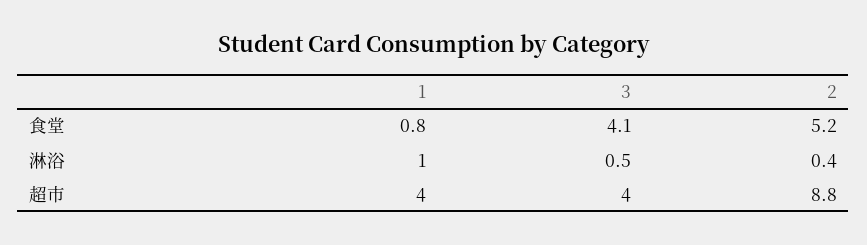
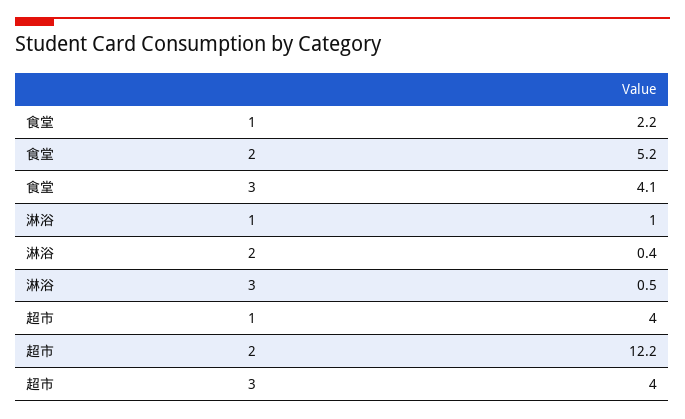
  {
    "1": {
-     "食堂": 0.8,
+     "食堂": 2.2,
      "淋浴": 1,
      "超市": 4
    },
    "3": {
      "食堂": 4.1,
      "淋浴": 0.5,
      "超市": 4
    },
    "2": {
      "食堂": 5.2,
      "淋浴": 0.4,
-     "超市": 8.8
+     "超市": 12.2
    }
  }

